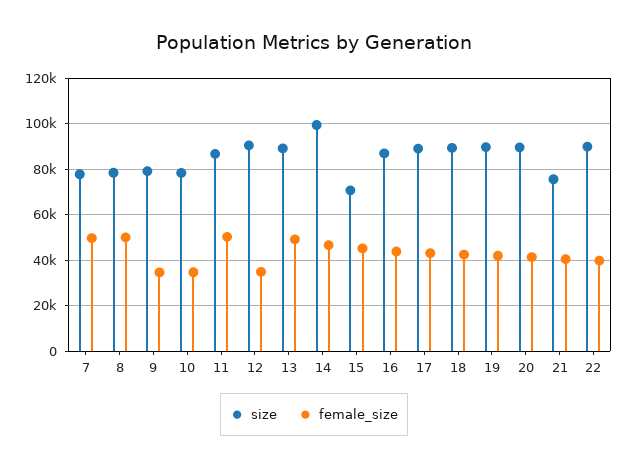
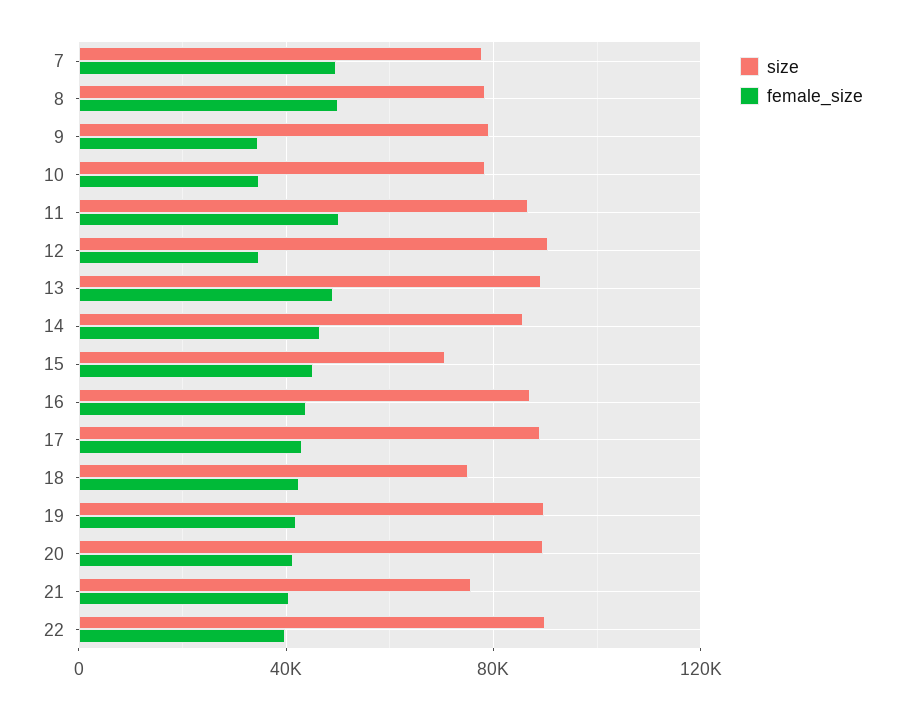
  {
    "size": {
      "7": 80000,
      "8": 80000,
      "9": 80000,
      "10": 80000,
      "11": 85000,
      "12": 90000,
      "13": 90000,
-     "14": 100000,
+     "14": 85000,
      "15": 70000,
      "16": 85000,
      "17": 90000,
-     "18": 90000,
+     "18": 75000,
      "19": 90000,
      "20": 90000,
      "21": 75000,
      "22": 90000
    },
    "female_size": {
      "7": 50000,
      "8": 50000,
      "9": 35000,
      "10": 35000,
      "11": 50000,
      "12": 35000,
      "13": 50000,
      "14": 45000,
      "15": 45000,
      "16": 45000,
      "17": 45000,
      "18": 40000,
      "19": 40000,
      "20": 40000,
      "21": 40000,
      "22": 40000
    }
  }

